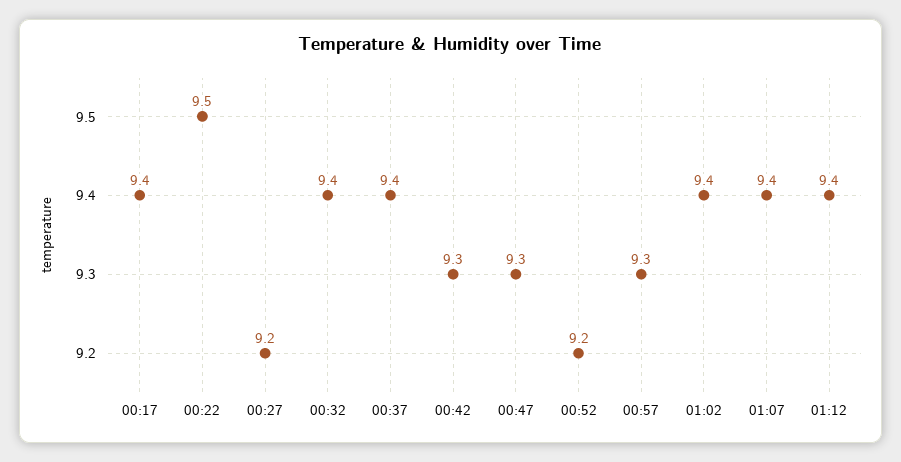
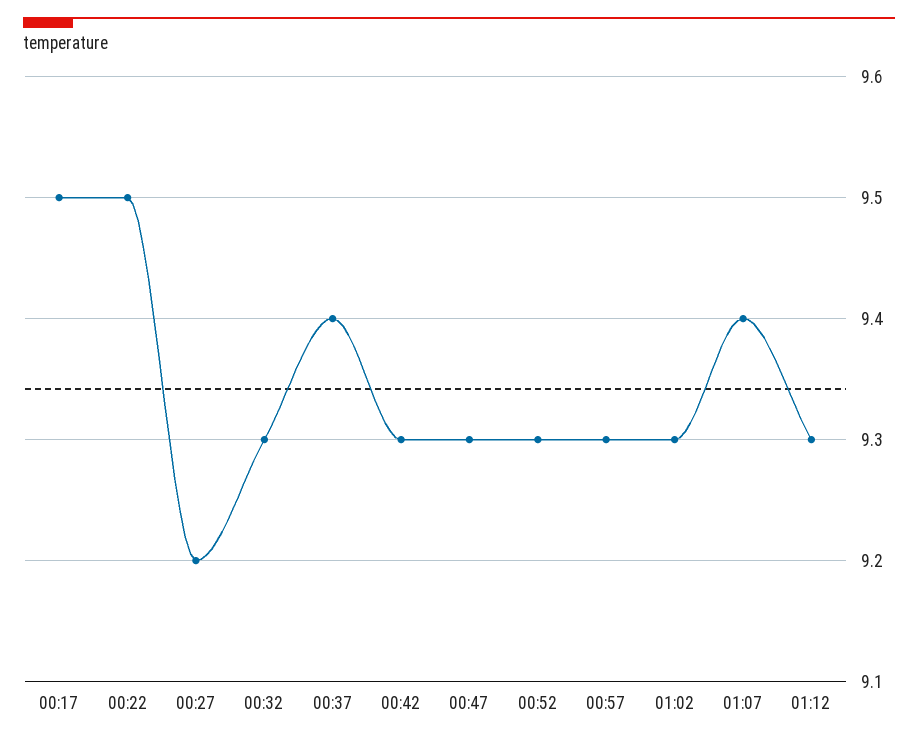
  {
-   "00:17": 9.4,
+   "00:17": 9.5,
    "00:22": 9.5,
    "00:27": 9.2,
-   "00:32": 9.4,
+   "00:32": 9.3,
    "00:37": 9.4,
    "00:42": 9.3,
    "00:47": 9.3,
-   "00:52": 9.2,
+   "00:52": 9.3,
    "00:57": 9.3,
-   "01:02": 9.4,
+   "01:02": 9.3,
    "01:07": 9.4,
-   "01:12": 9.4
+   "01:12": 9.3
  }

